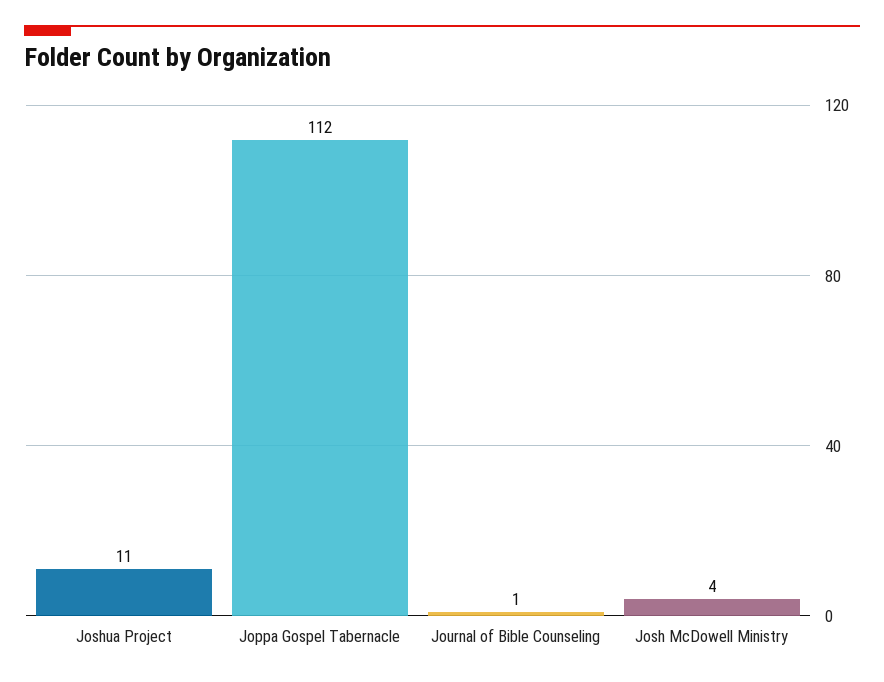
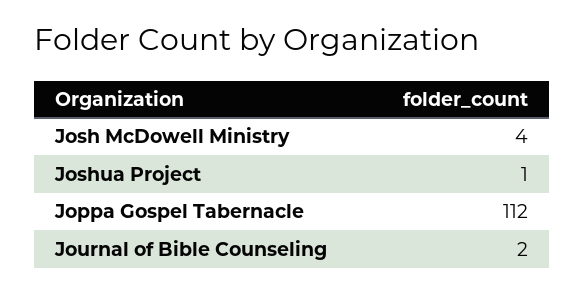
  {
-   "Joshua Project": 11,
+   "Joshua Project": 1,
    "Joppa Gospel Tabernacle": 112,
-   "Journal of Bible Counseling": 1,
+   "Journal of Bible Counseling": 2,
    "Josh McDowell Ministry": 4
  }

